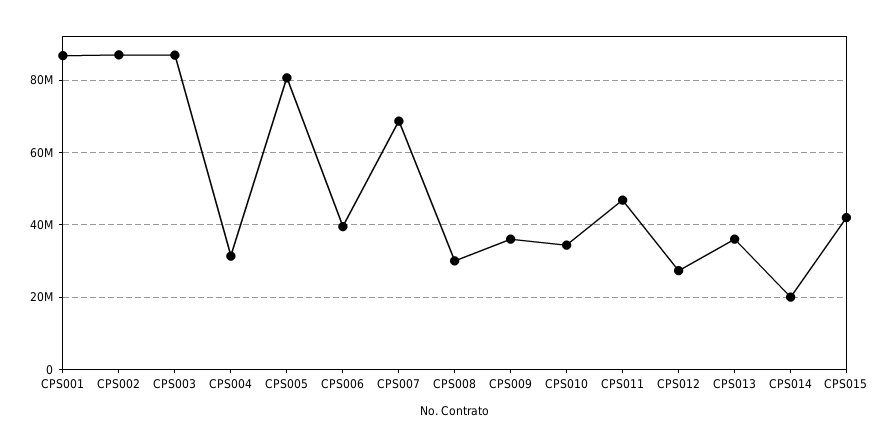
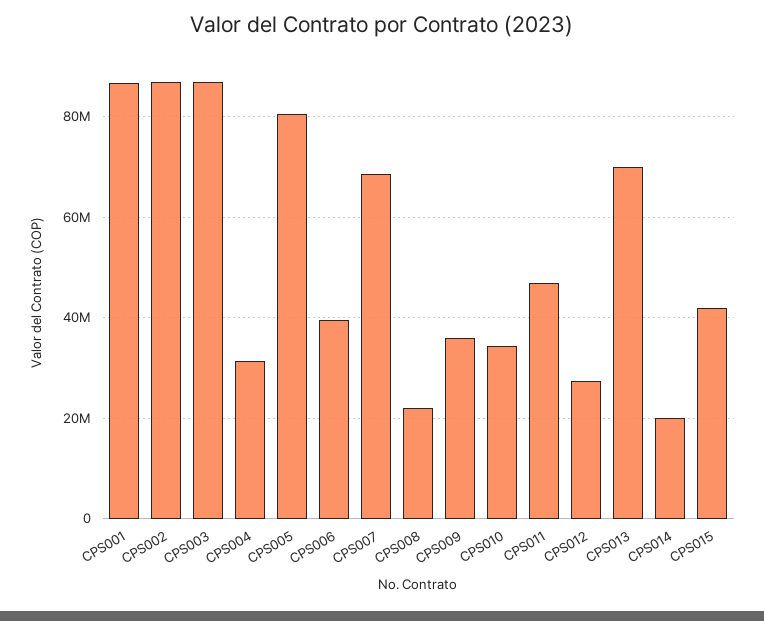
  {
    "CPS001": 86000000,
    "CPS002": 86000000,
    "CPS003": 86000000,
    "CPS004": 32000000,
    "CPS005": 80000000,
    "CPS006": 40000000,
    "CPS007": 68000000,
-   "CPS008": 30000000,
+   "CPS008": 22000000,
    "CPS009": 36000000,
    "CPS010": 34000000,
    "CPS011": 46000000,
    "CPS012": 28000000,
-   "CPS013": 36000000,
+   "CPS013": 70000000,
    "CPS014": 20000000,
    "CPS015": 42000000
  }

